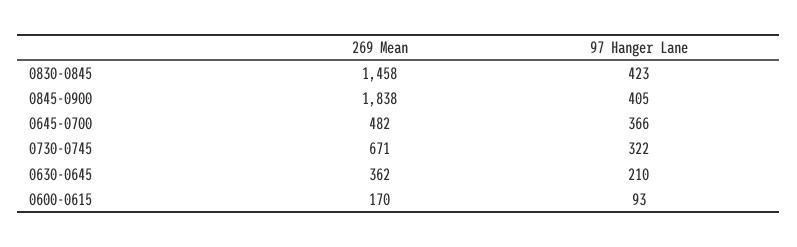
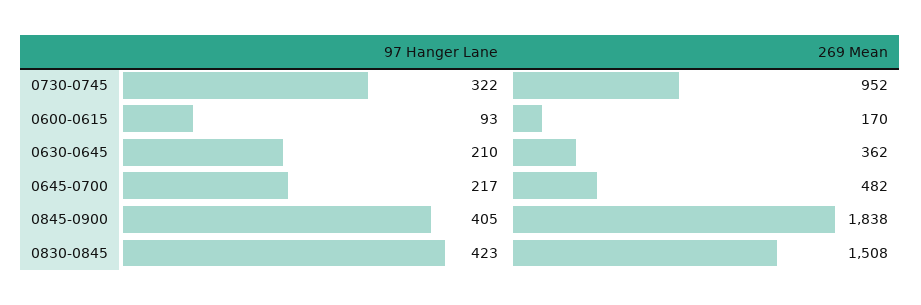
  {
    "269 Mean": {
-     "0830-0845": 1458,
+     "0830-0845": 1508,
      "0845-0900": 1838,
      "0645-0700": 482,
-     "0730-0745": 671,
+     "0730-0745": 952,
      "0630-0645": 362,
      "0600-0615": 170
    },
    "97 Hanger Lane": {
      "0830-0845": 423,
      "0845-0900": 405,
-     "0645-0700": 366,
+     "0645-0700": 217,
      "0730-0745": 322,
      "0630-0645": 210,
      "0600-0615": 93
    }
  }

